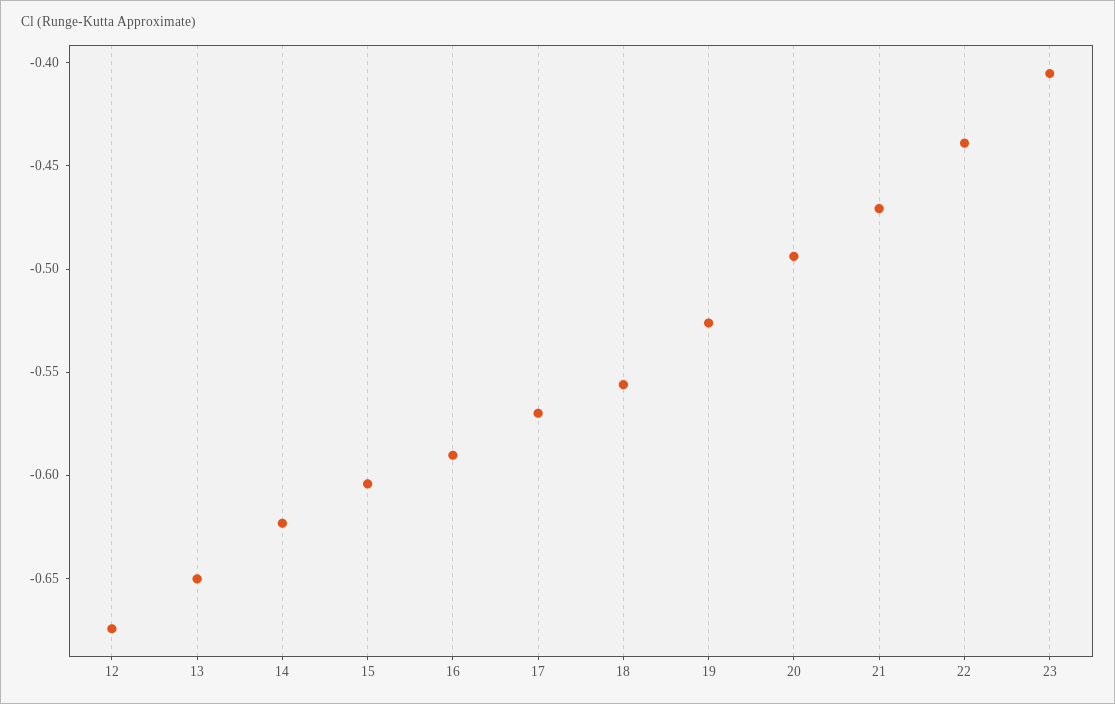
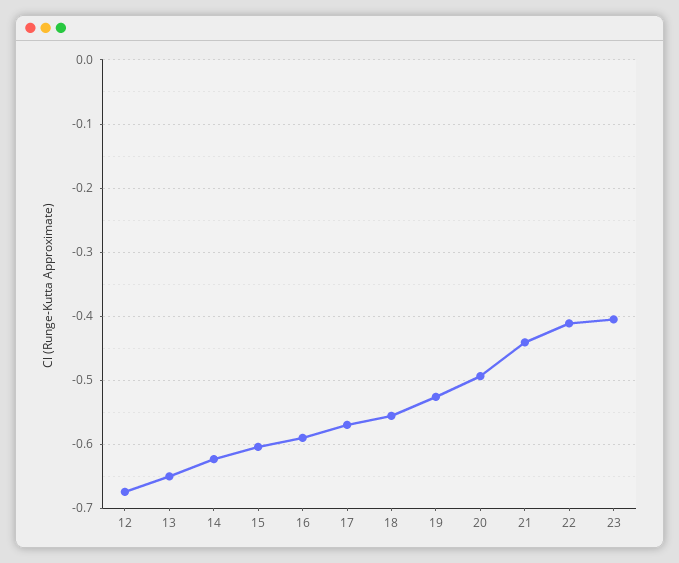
  {
    "12": -0.67,
    "13": -0.65,
    "14": -0.62,
    "15": -0.6,
    "16": -0.59,
    "17": -0.57,
    "18": -0.56,
    "19": -0.53,
    "20": -0.49,
-   "21": -0.47,
+   "21": -0.44,
-   "22": -0.44,
+   "22": -0.41,
    "23": -0.41
  }

